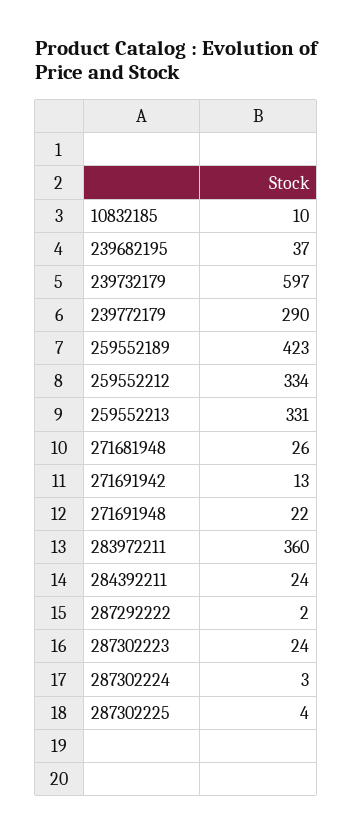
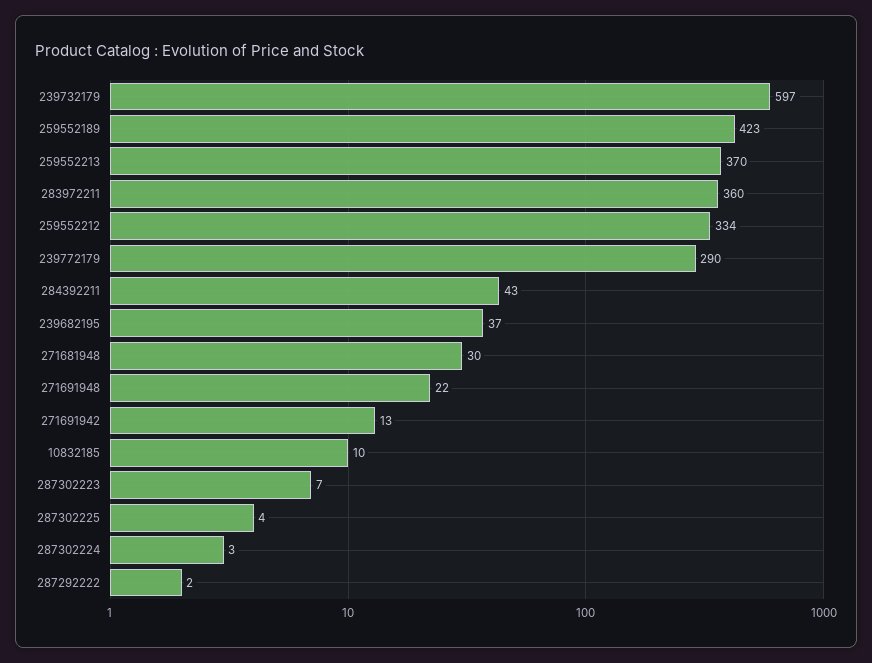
  {
    "10832185": 10,
    "239682195": 37,
    "239732179": 597,
    "239772179": 290,
    "259552189": 423,
    "259552212": 334,
-   "259552213": 331,
+   "259552213": 370,
-   "271681948": 26,
+   "271681948": 30,
    "271691942": 13,
    "271691948": 22,
    "283972211": 360,
-   "284392211": 24,
+   "284392211": 43,
    "287292222": 2,
-   "287302223": 24,
+   "287302223": 7,
    "287302224": 3,
    "287302225": 4
  }

